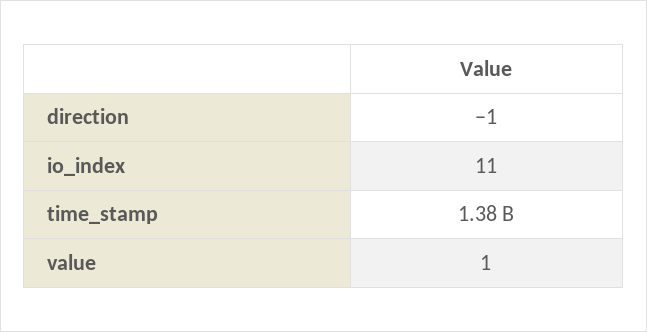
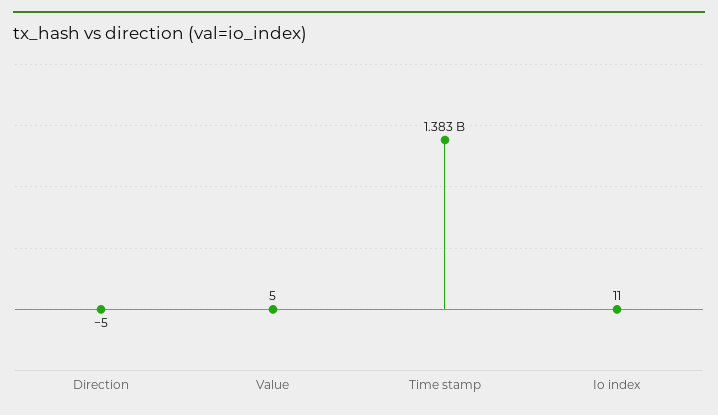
  {
-   "direction": -1,
+   "direction": -5,
    "io_index": 11,
    "time_stamp": 1383000000,
-   "value": 1
+   "value": 5
  }

